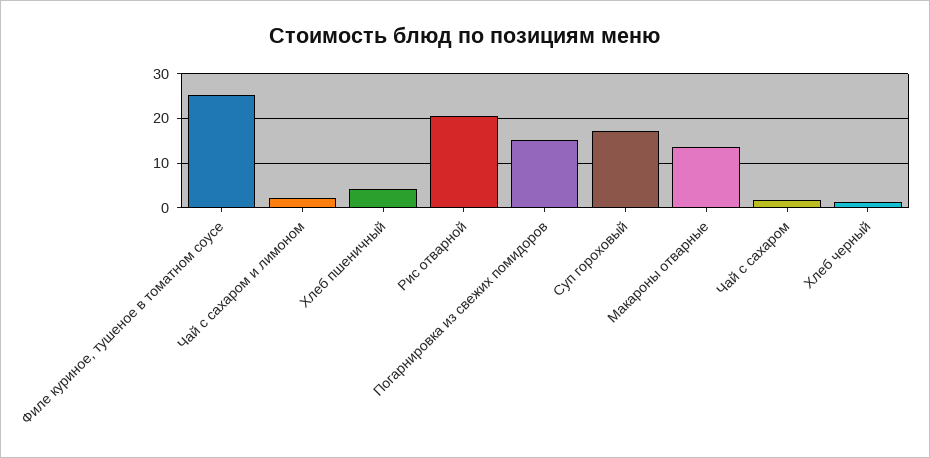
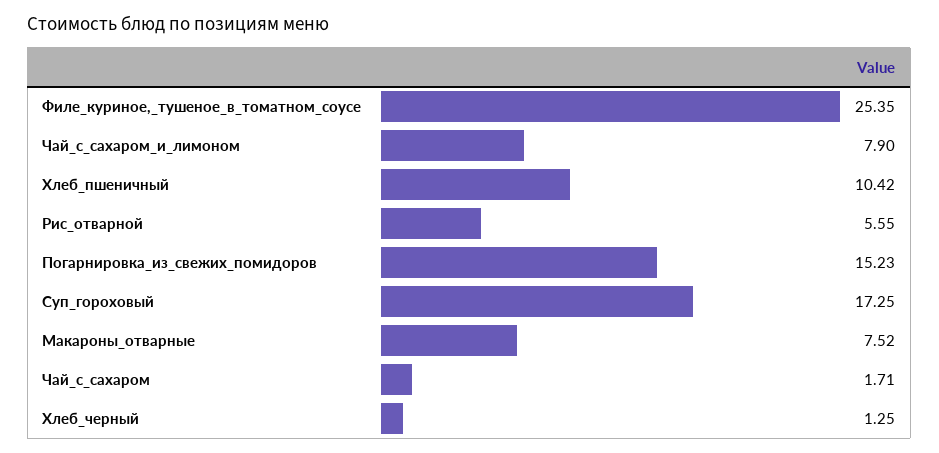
  {
    "Филе куриное, тушеное в томатном соусе": 25.35,
-   "Чай с сахаром и лимоном": 2,
+   "Чай с сахаром и лимоном": 7.9,
-   "Хлеб пшеничный": 4,
+   "Хлеб пшеничный": 10.42,
-   "Рис отварной": 20,
+   "Рис отварной": 5.55,
    "Погарнировка из свежих помидоров": 15.23,
    "Суп гороховый": 17.25,
-   "Макароны отварные": 14,
+   "Макароны отварные": 7.52,
    "Чай с сахаром": 1.71,
    "Хлеб черный": 1.25
  }

